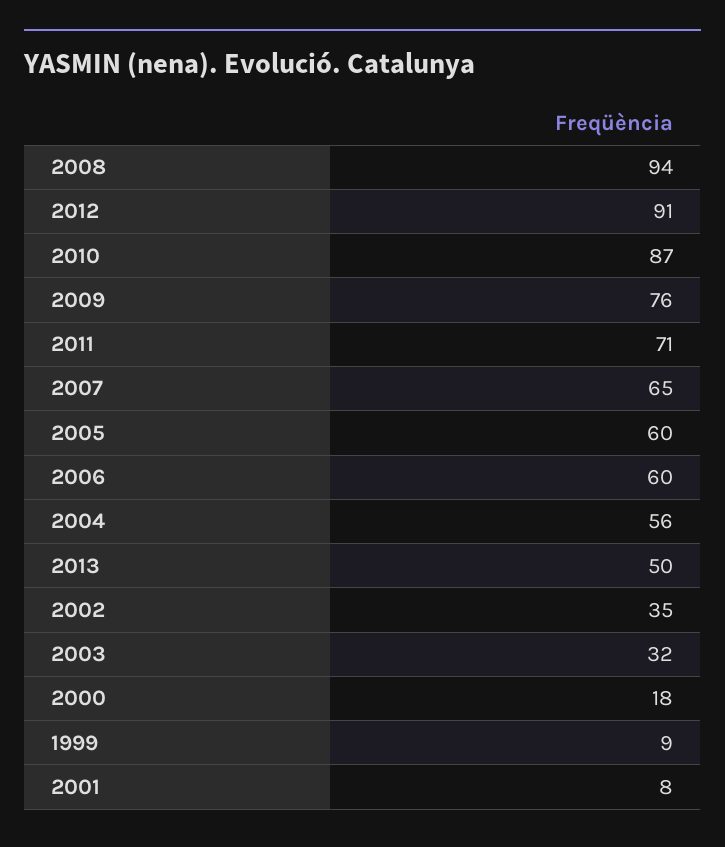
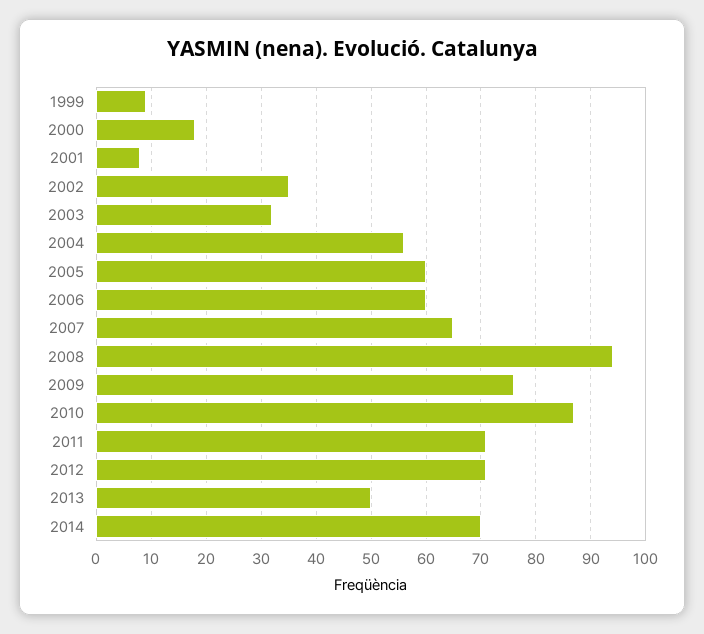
  {
    "2008": 94,
-   "2012": 91,
+   "2012": 70,
    "2010": 87,
    "2009": 76,
    "2011": 71,
    "2007": 65,
    "2005": 60,
    "2006": 60,
    "2004": 56,
    "2013": 50,
    "2002": 35,
    "2003": 32,
    "2000": 18,
    "1999": 9,
-   "2001": 8
+   "2001": 8,
+   "2014": 70
  }

